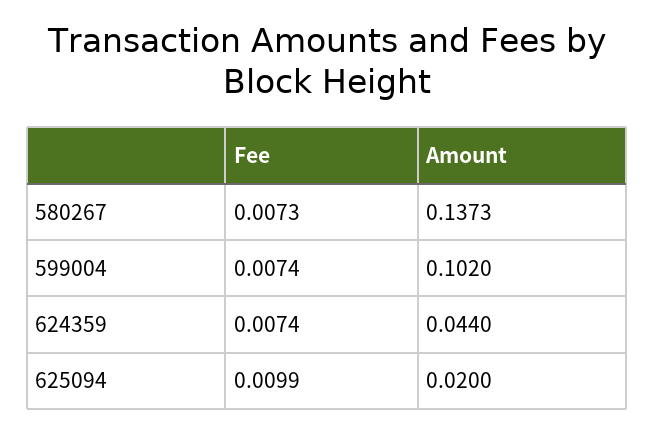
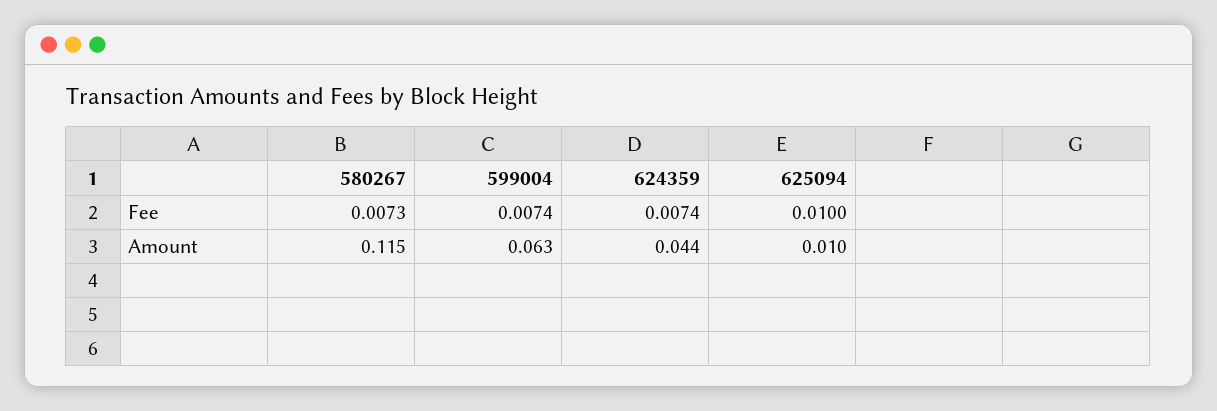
  {
    "Fee": {
      "580267": 0.0073,
      "599004": 0.0074,
      "624359": 0.0074,
-     "625094": 0.0099
+     "625094": 0.01
    },
    "Amount": {
-     "580267": 0.1373,
+     "580267": 0.115,
-     "599004": 0.102,
+     "599004": 0.063,
      "624359": 0.044,
-     "625094": 0.02
+     "625094": 0.01
    }
  }

